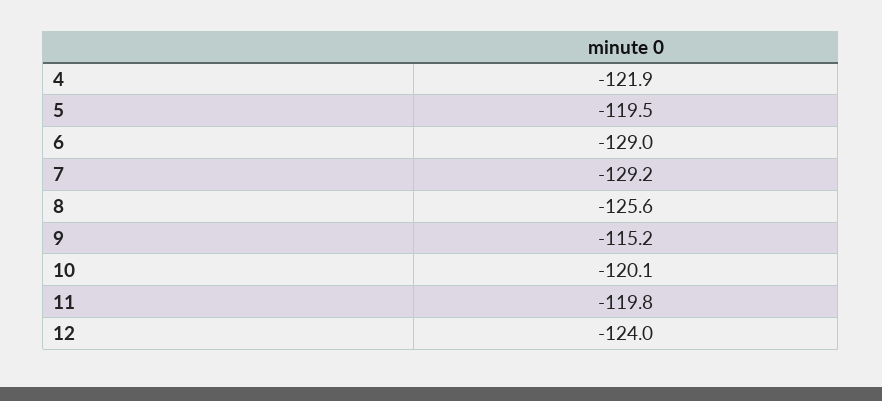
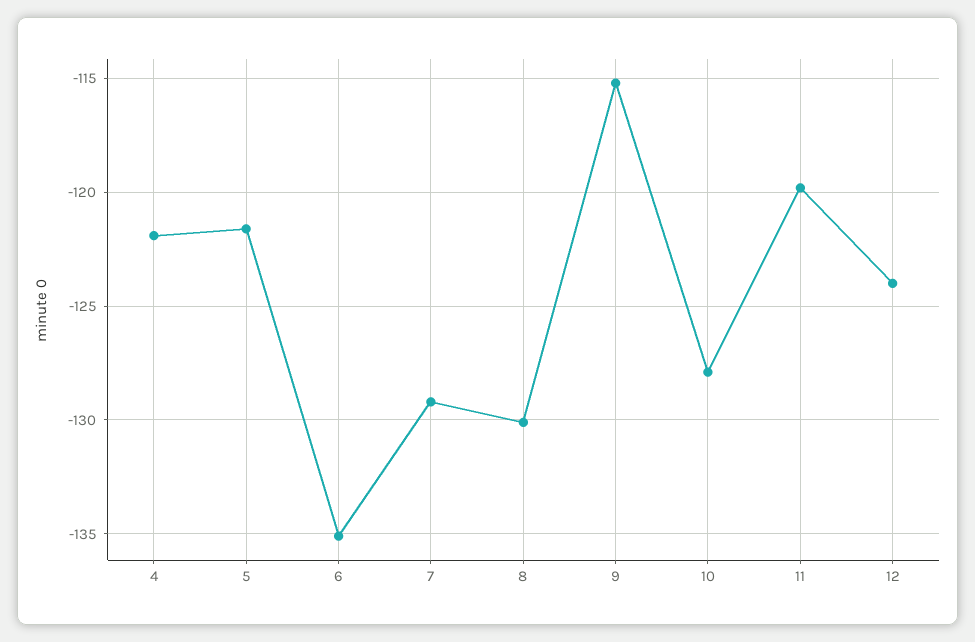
  {
    "4": -121.9,
-   "5": -119.5,
+   "5": -121.5,
-   "6": -129,
+   "6": -135,
    "7": -129.2,
-   "8": -125.6,
+   "8": -130,
    "9": -115.2,
-   "10": -120.1,
+   "10": -128,
    "11": -119.8,
    "12": -124
  }

